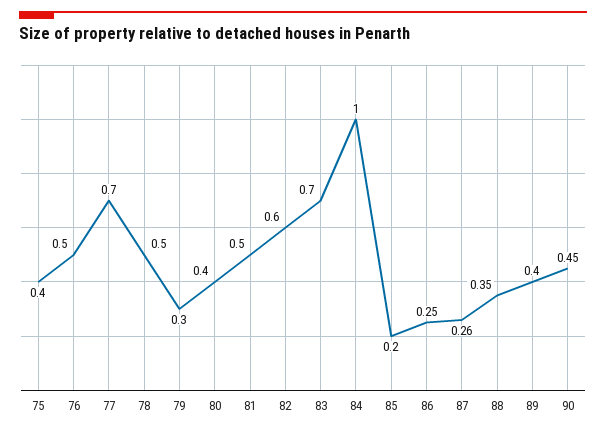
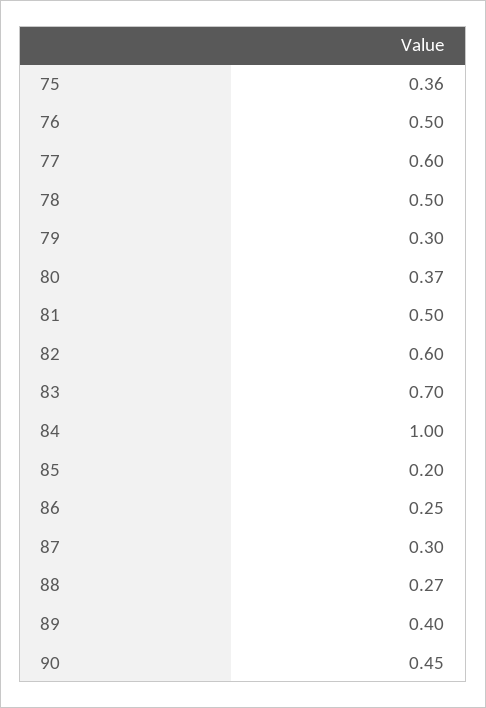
  {
-   "75": 0.4,
+   "75": 0.36,
    "76": 0.5,
-   "77": 0.7,
+   "77": 0.6,
    "78": 0.5,
    "79": 0.3,
-   "80": 0.4,
+   "80": 0.37,
    "81": 0.5,
    "82": 0.6,
    "83": 0.7,
    "84": 1,
    "85": 0.2,
    "86": 0.25,
-   "87": 0.26,
+   "87": 0.3,
-   "88": 0.35,
+   "88": 0.27,
    "89": 0.4,
    "90": 0.45
  }

